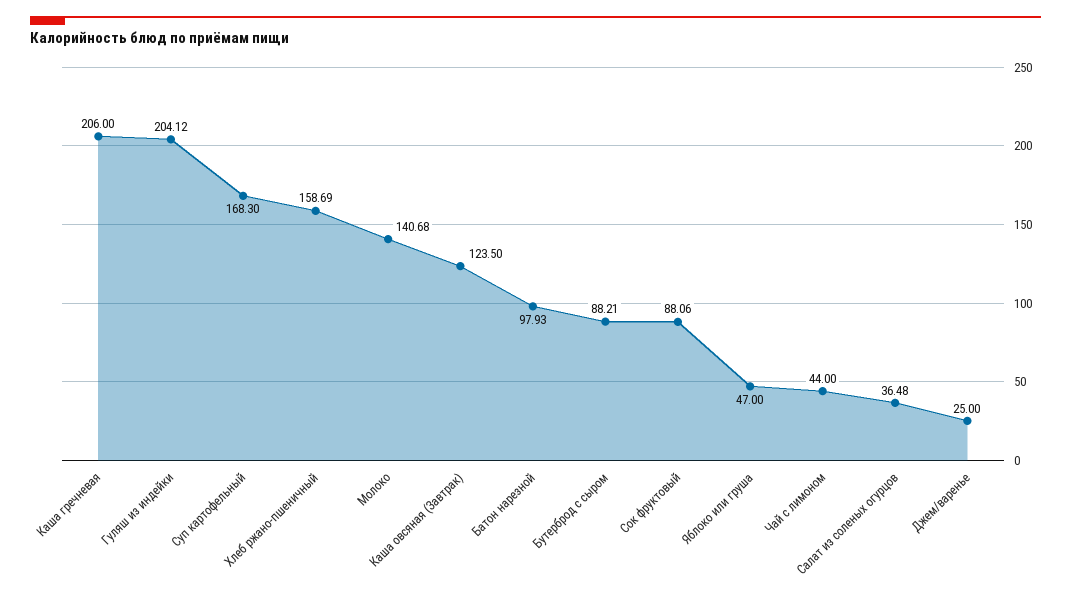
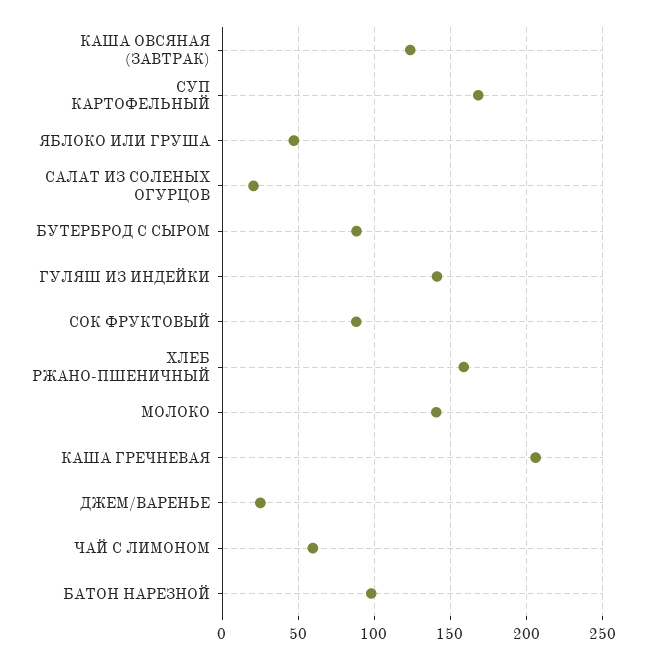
  {
    "Каша гречневая": 206,
-   "Гуляш из индейки": 204.12,
+   "Гуляш из индейки": 140,
    "Суп картофельный": 168.3,
    "Хлеб ржано-пшеничный": 158.69,
    "Молоко": 140.68,
    "Каша овсяная (Завтрак)": 123.5,
    "Батон нарезной": 97.93,
    "Бутерброд с сыром": 88.21,
    "Сок фруктовый": 88.06,
    "Яблоко или груша": 47,
-   "Чай с лимоном": 44,
+   "Чай с лимоном": 60,
-   "Салат из соленых огурцов": 36.48,
+   "Салат из соленых огурцов": 20,
    "Джем/варенье": 25
  }

